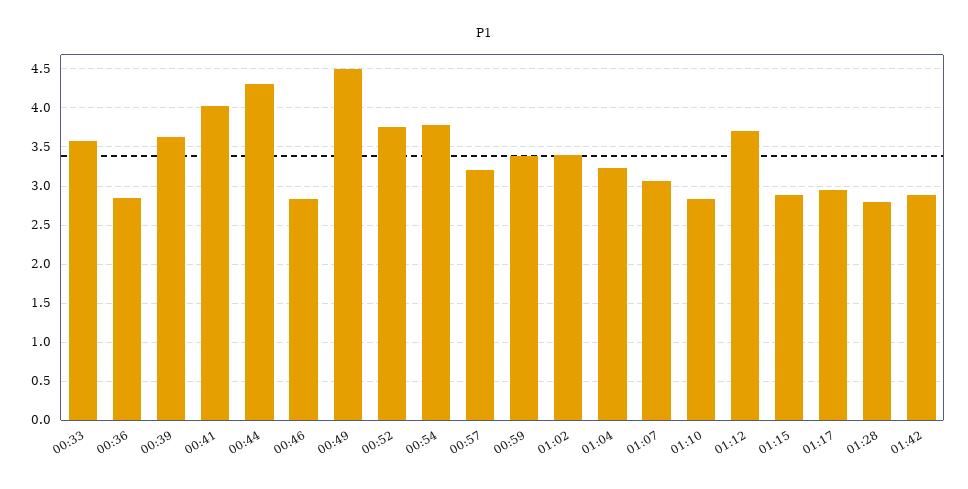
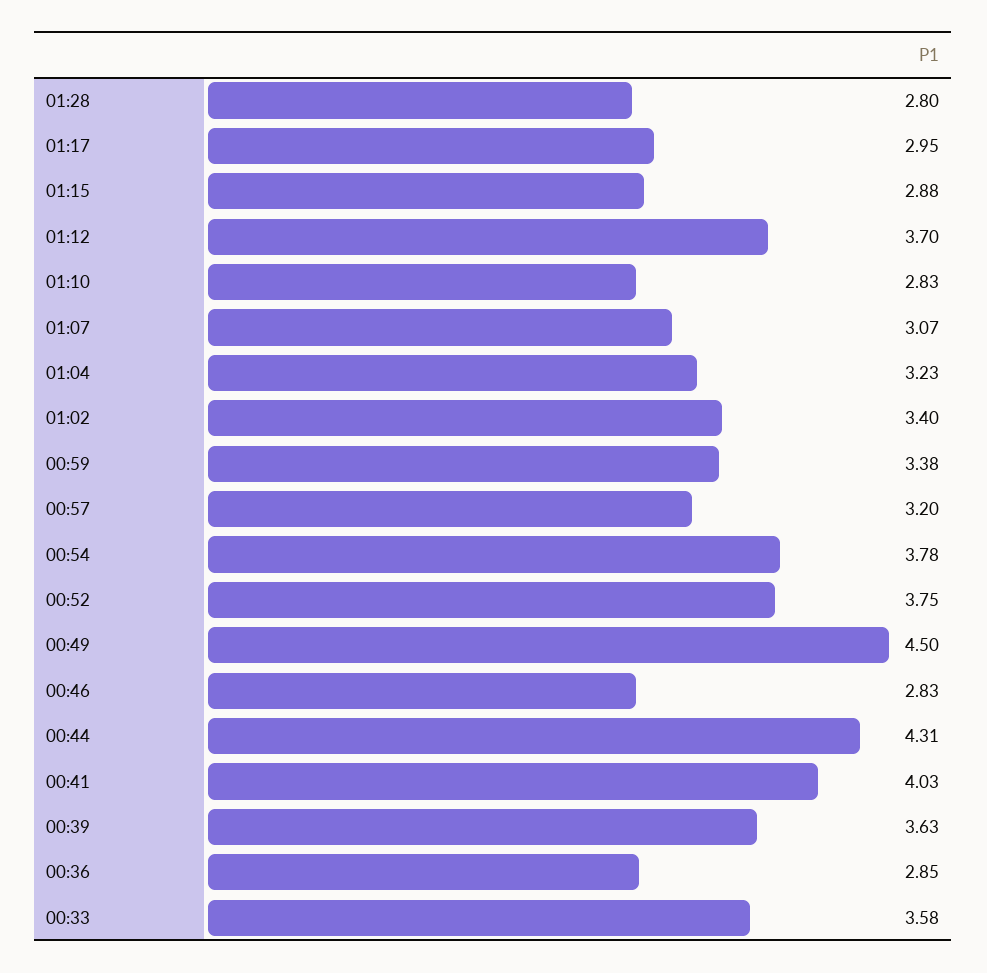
  {
    "00:33": 3.58,
    "00:36": 2.85,
    "00:39": 3.63,
    "00:41": 4.03,
    "00:44": 4.31,
    "00:46": 2.83,
    "00:49": 4.5,
    "00:52": 3.75,
    "00:54": 3.78,
    "00:57": 3.2,
    "00:59": 3.38,
    "01:02": 3.4,
    "01:04": 3.23,
    "01:07": 3.07,
    "01:10": 2.83,
    "01:12": 3.7,
    "01:15": 2.88,
    "01:17": 2.95,
-   "01:28": 2.8,
+   "01:28": 2.8
-   "01:42": 2.9
  }

